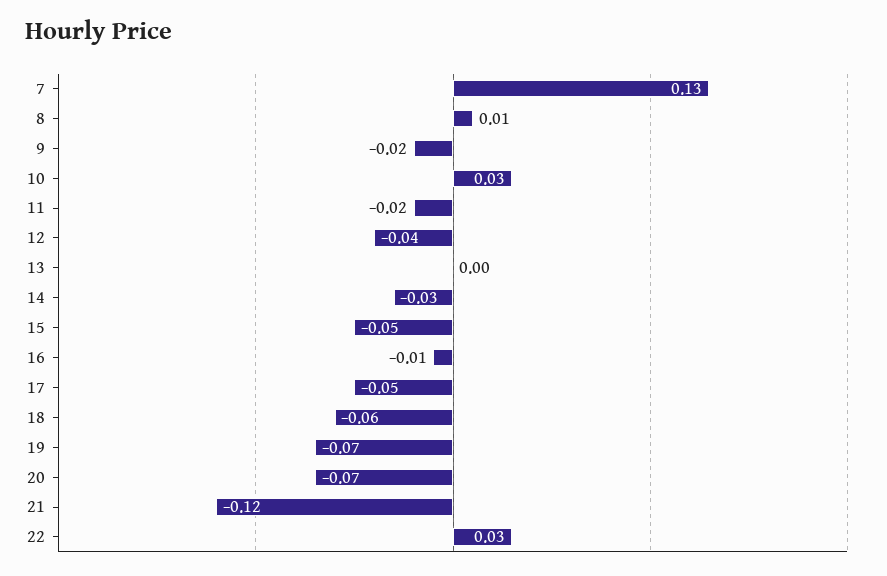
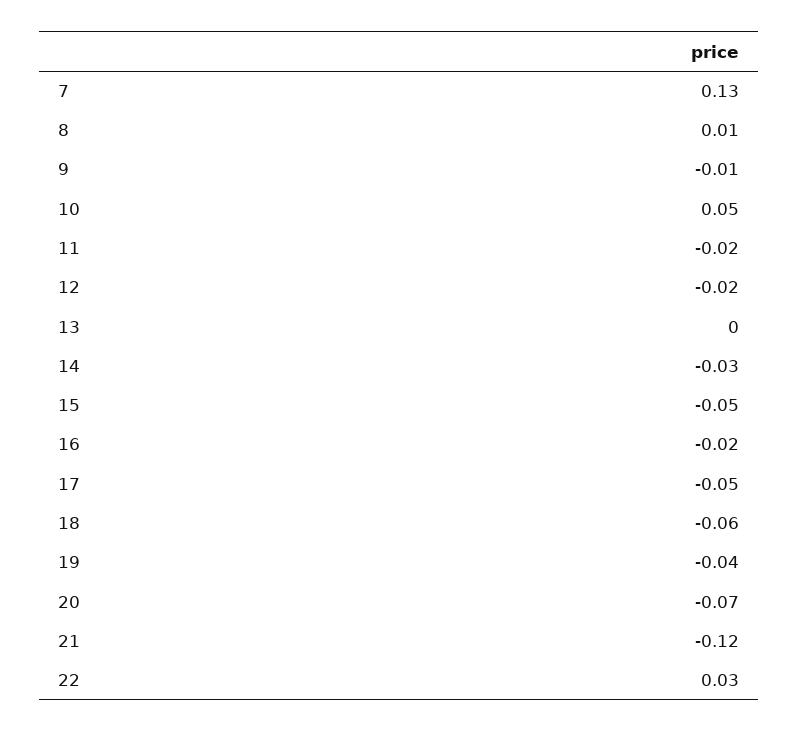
  {
    "7": 0.13,
    "8": 0.01,
-   "9": -0.02,
+   "9": -0.01,
-   "10": 0.03,
+   "10": 0.05,
    "11": -0.02,
-   "12": -0.04,
+   "12": -0.02,
    "13": 0,
    "14": -0.03,
    "15": -0.05,
-   "16": -0.01,
+   "16": -0.02,
    "17": -0.05,
    "18": -0.06,
-   "19": -0.07,
+   "19": -0.04,
    "20": -0.07,
    "21": -0.12,
    "22": 0.03
  }

